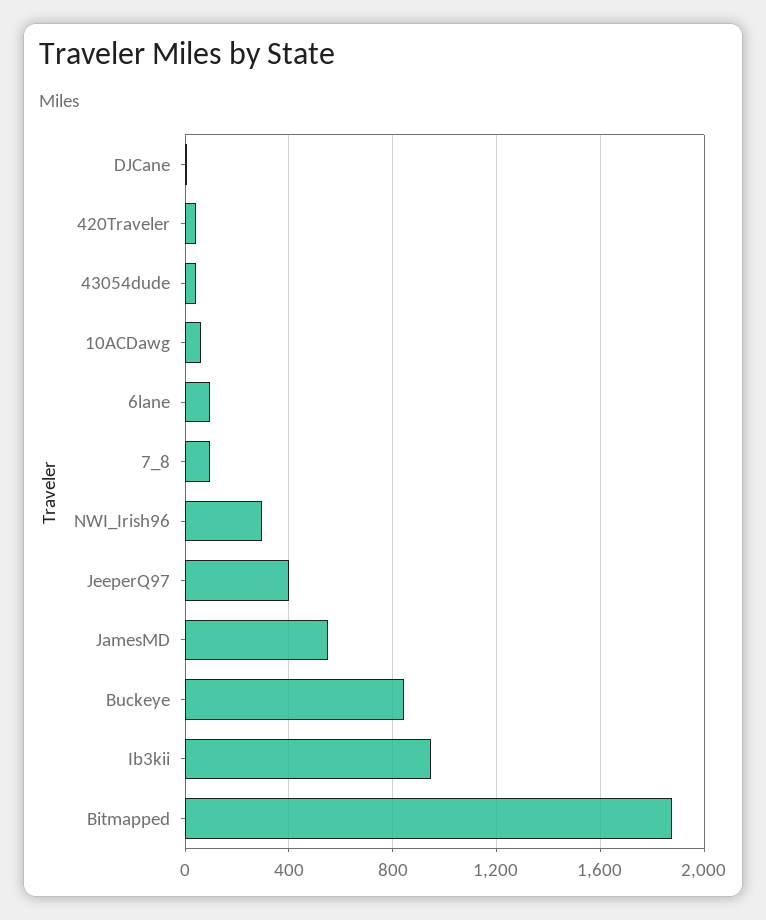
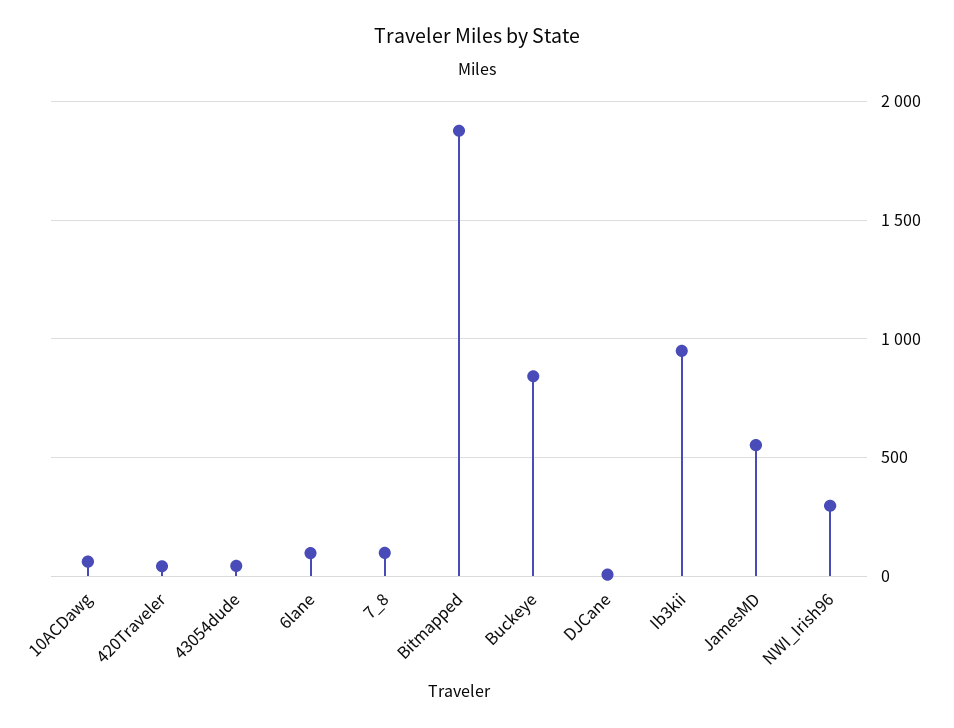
  {
    "DJCane": 0,
    "420Traveler": 50,
    "43054dude": 50,
    "10ACDawg": 50,
    "6lane": 100,
    "7_8": 100,
    "NWI_Irish96": 300,
-   "JeeperQ97": 400,
    "JamesMD": 550,
    "Buckeye": 850,
    "Ib3kii": 950,
    "Bitmapped": 1900
  }

